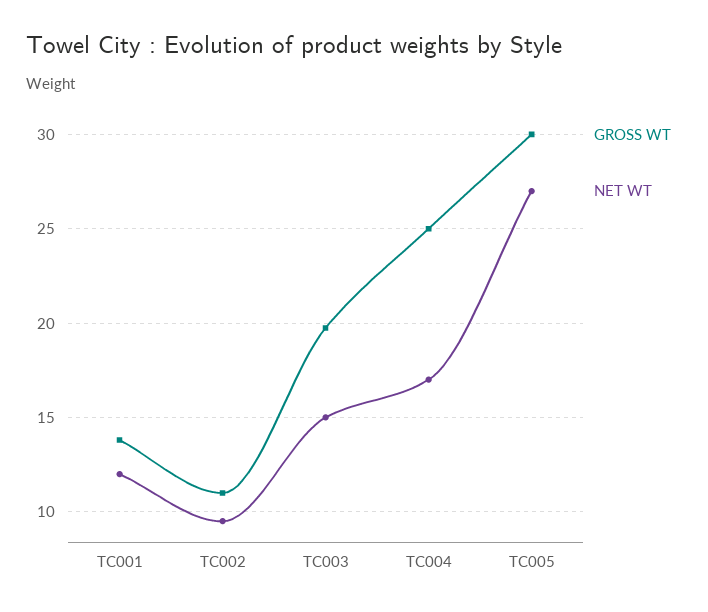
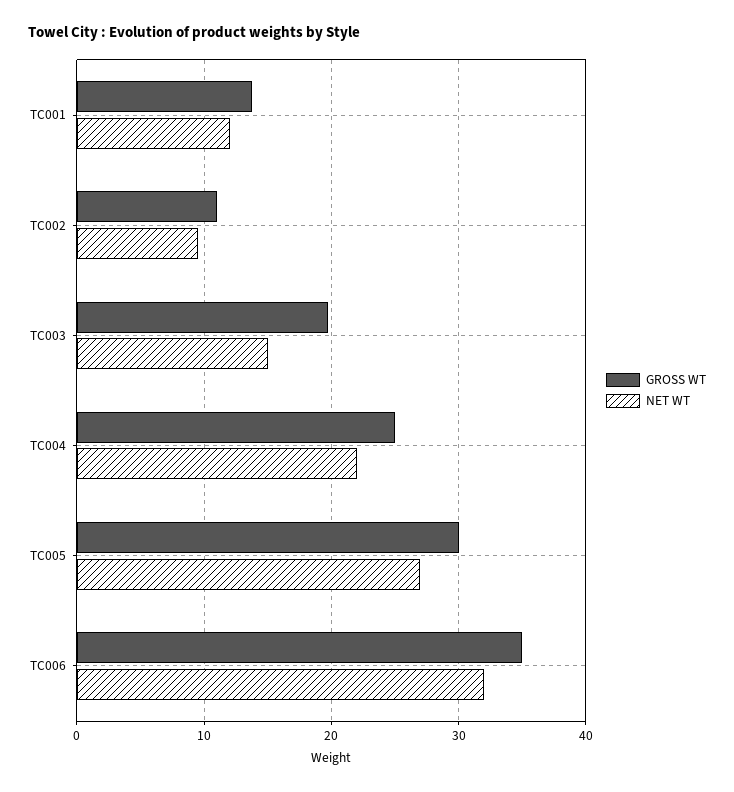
  {
    "GROSS WT": {
      "TC001": 14,
      "TC002": 11,
      "TC003": 19.5,
      "TC004": 25,
-     "TC005": 30
+     "TC005": 30,
+     "TC006": 35
    },
    "NET WT": {
      "TC001": 12,
      "TC002": 9.5,
      "TC003": 15,
-     "TC004": 17,
+     "TC004": 22,
-     "TC005": 27
+     "TC005": 27,
+     "TC006": 32
    }
  }

